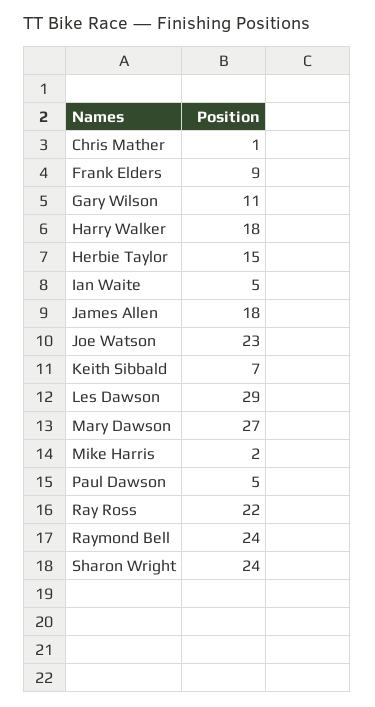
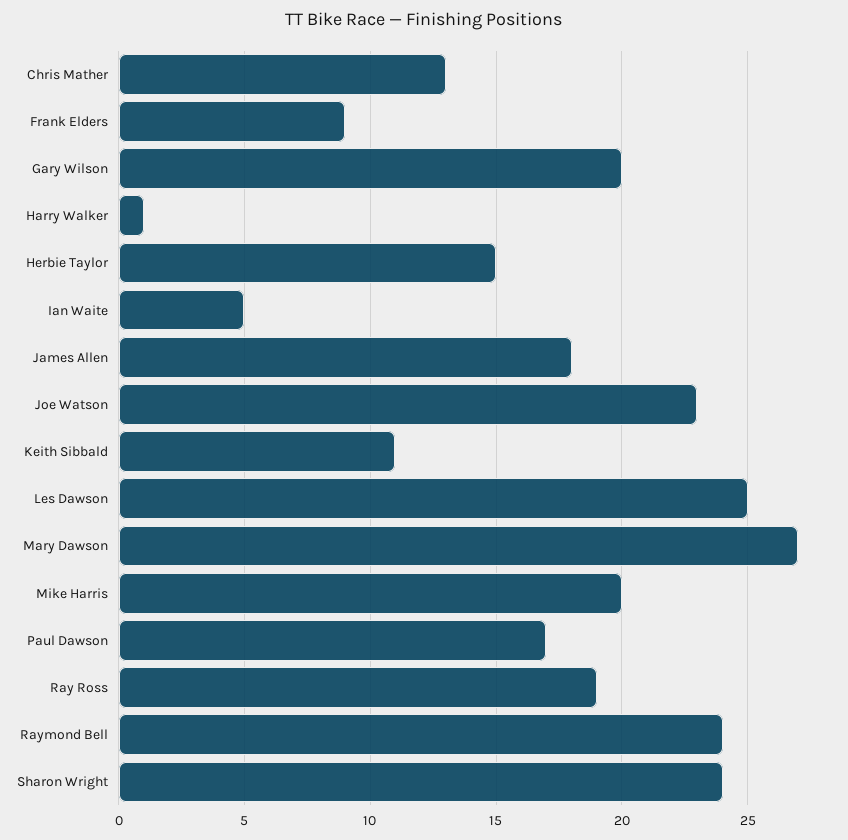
  {
-   "Chris Mather": 1,
+   "Chris Mather": 13,
    "Frank Elders": 9,
-   "Gary Wilson": 11,
+   "Gary Wilson": 20,
-   "Harry Walker": 18,
+   "Harry Walker": 1,
    "Herbie Taylor": 15,
    "Ian Waite": 5,
    "James Allen": 18,
    "Joe Watson": 23,
-   "Keith Sibbald": 7,
+   "Keith Sibbald": 11,
-   "Les Dawson": 29,
+   "Les Dawson": 25,
    "Mary Dawson": 27,
-   "Mike Harris": 2,
+   "Mike Harris": 20,
-   "Paul Dawson": 5,
+   "Paul Dawson": 17,
-   "Ray Ross": 22,
+   "Ray Ross": 19,
    "Raymond Bell": 24,
    "Sharon Wright": 24
  }

